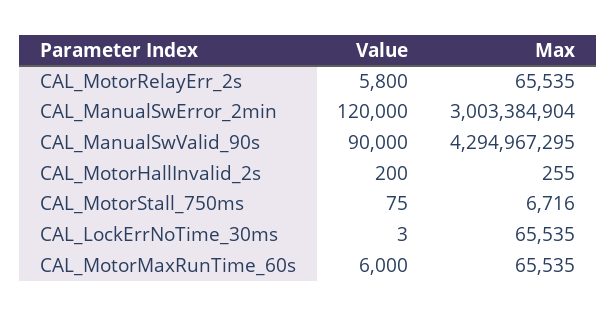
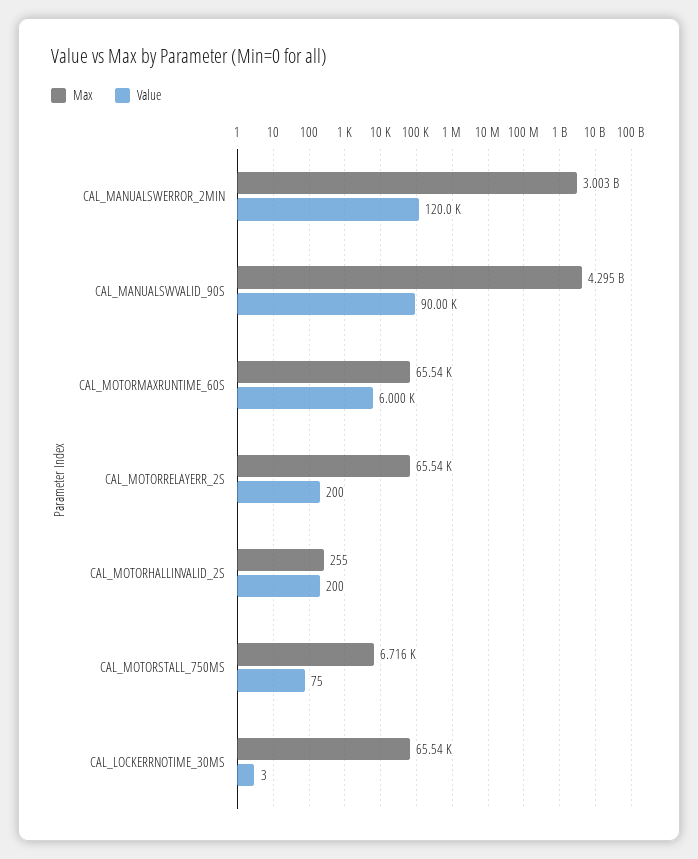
  {
    "Value": {
-     "CAL_MotorRelayErr_2s": 5800,
+     "CAL_MotorRelayErr_2s": 200,
      "CAL_ManualSwError_2min": 120000,
      "CAL_ManualSwValid_90s": 90000,
      "CAL_MotorHallInvalid_2s": 200,
      "CAL_MotorStall_750ms": 75,
      "CAL_LockErrNoTime_30ms": 3,
      "CAL_MotorMaxRunTime_60s": 6000
    },
    "Max": {
      "CAL_MotorRelayErr_2s": 65535,
      "CAL_ManualSwError_2min": 3003384904,
      "CAL_ManualSwValid_90s": 4294967295,
      "CAL_MotorHallInvalid_2s": 255,
      "CAL_MotorStall_750ms": 6716,
      "CAL_LockErrNoTime_30ms": 65535,
      "CAL_MotorMaxRunTime_60s": 65535
    }
  }

